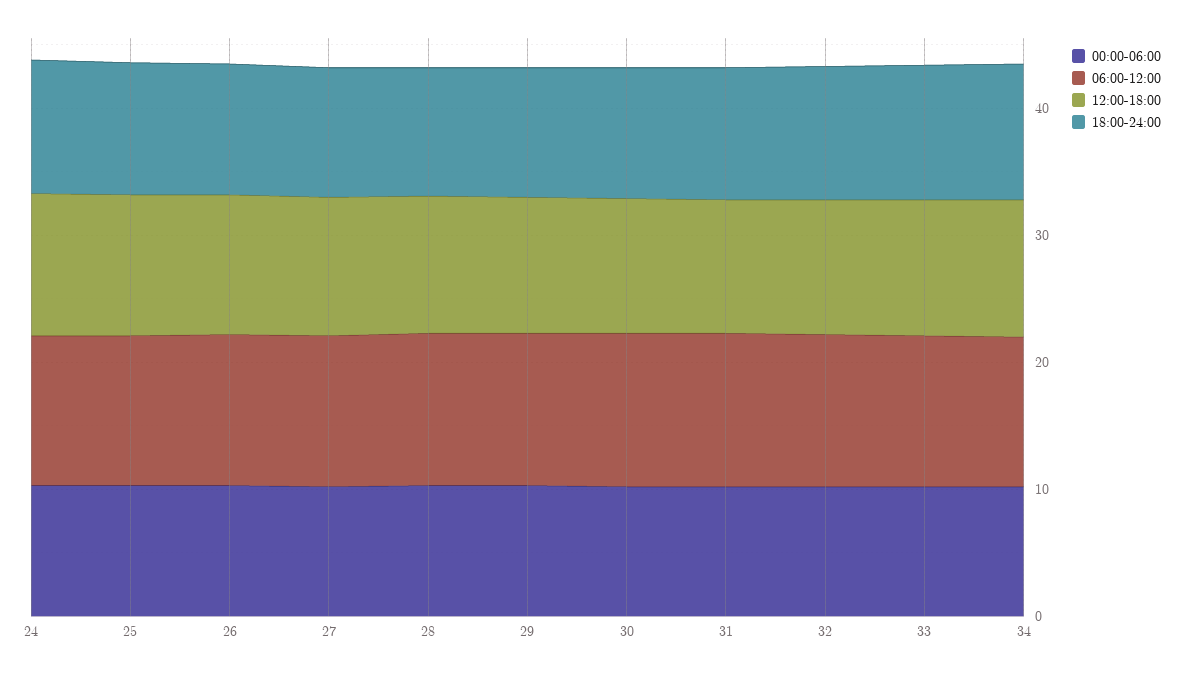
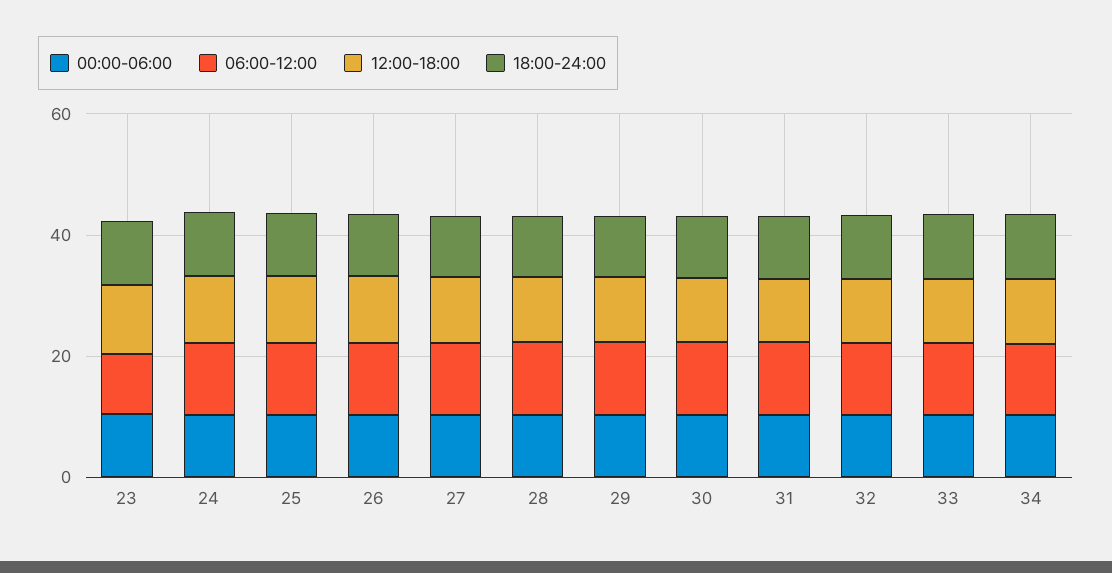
  {
    "00:00-06:00": {
      "24": 10,
      "25": 10,
      "26": 10,
      "27": 10,
      "28": 10,
      "29": 10,
      "30": 10,
      "31": 10,
      "32": 10,
      "33": 10,
-     "34": 10
+     "34": 10,
+     "23": 10
    },
    "06:00-12:00": {
      "24": 12,
      "25": 12,
      "26": 12,
      "27": 12,
      "28": 12,
      "29": 12,
      "30": 12,
      "31": 12,
      "32": 12,
      "33": 12,
-     "34": 12
+     "34": 12,
+     "23": 10
    },
    "12:00-18:00": {
      "24": 12,
      "25": 12,
      "26": 12,
      "27": 10,
      "28": 10,
      "29": 10,
      "30": 10,
      "31": 10,
      "32": 10,
      "33": 10,
-     "34": 10
+     "34": 10,
+     "23": 10
    },
    "18:00-24:00": {
      "24": 10,
      "25": 10,
      "26": 10,
      "27": 10,
      "28": 10,
      "29": 10,
      "30": 10,
      "31": 10,
      "32": 10,
      "33": 10,
-     "34": 10
+     "34": 10,
+     "23": 10
    }
  }

